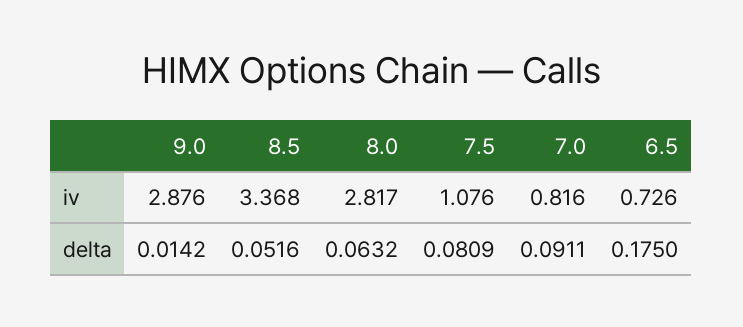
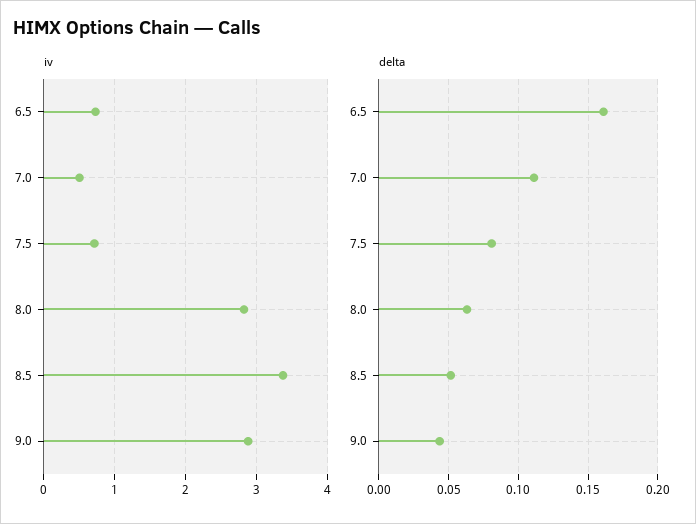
  {
    "iv": {
      "9.0": 2.876,
      "8.5": 3.368,
      "8.0": 2.817,
-     "7.5": 1.076,
+     "7.5": 0.7,
-     "7.0": 0.816,
+     "7.0": 0.5,
      "6.5": 0.726
    },
    "delta": {
-     "9.0": 0.0142,
+     "9.0": 0.045,
      "8.5": 0.0516,
      "8.0": 0.0632,
      "7.5": 0.0809,
-     "7.0": 0.0911,
+     "7.0": 0.11,
-     "6.5": 0.175
+     "6.5": 0.16
    }
  }

